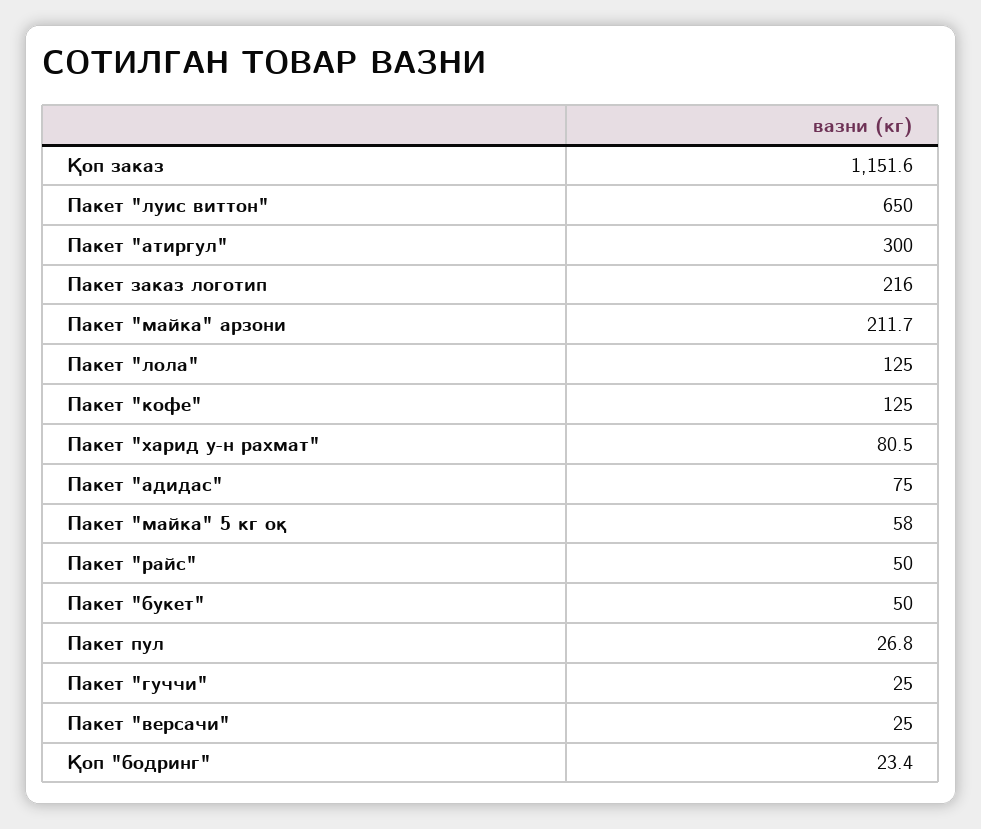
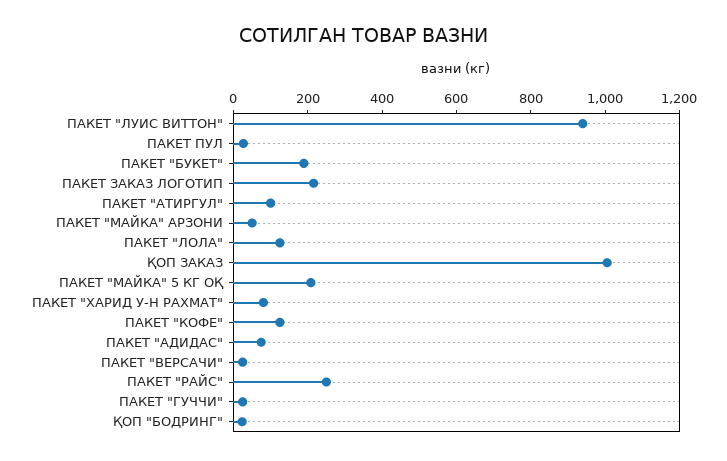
  {
-   "Қоп заказ": 1151.6,
+   "Қоп заказ": 1000,
-   "Пакет \"луис виттон\"": 650,
+   "Пакет \"луис виттон\"": 950,
-   "Пакет \"атиргул\"": 300,
+   "Пакет \"атиргул\"": 100,
    "Пакет заказ логотип": 216,
-   "Пакет \"майка\" арзони": 211.7,
+   "Пакет \"майка\" арзони": 50,
    "Пакет \"лола\"": 125,
    "Пакет \"кофе\"": 125,
    "Пакет \"харид у-н рахмат\"": 80.5,
    "Пакет \"адидас\"": 75,
-   "Пакет \"майка\" 5 кг оқ": 58,
+   "Пакет \"майка\" 5 кг оқ": 200,
-   "Пакет \"райс\"": 50,
+   "Пакет \"райс\"": 250,
-   "Пакет \"букет\"": 50,
+   "Пакет \"букет\"": 200,
    "Пакет пул": 26.8,
    "Пакет \"гуччи\"": 25,
    "Пакет \"версачи\"": 25,
    "Қоп \"бодринг\"": 23.4
  }

